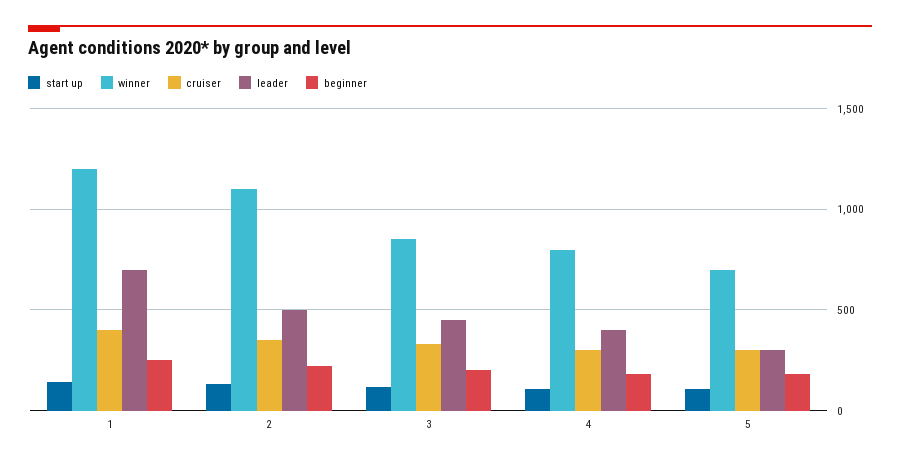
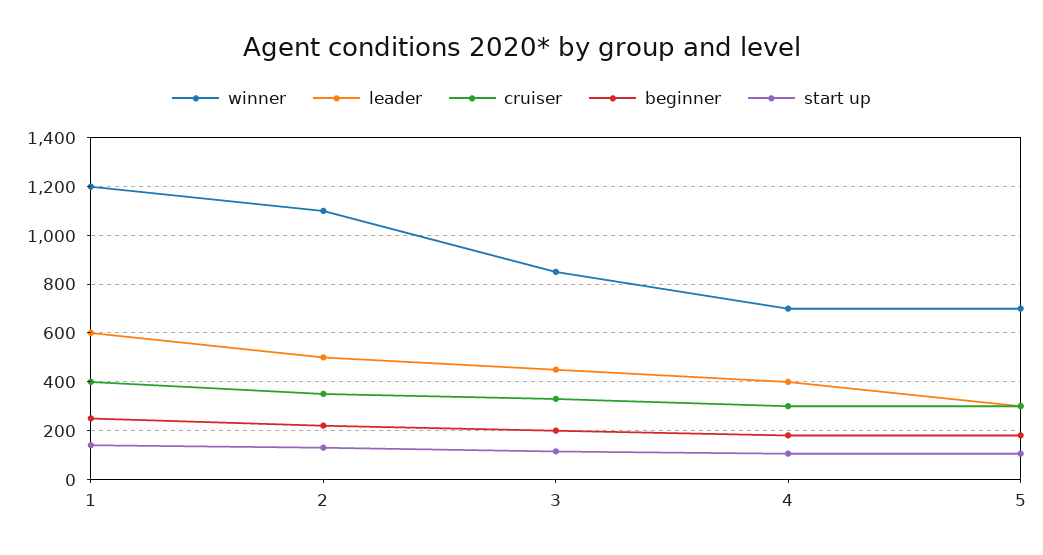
  {
    "start up": {
      "1": 150,
      "2": 125,
      "3": 125,
      "4": 100,
      "5": 100
    },
    "winner": {
      "1": 1200,
      "2": 1100,
      "3": 850,
-     "4": 800,
+     "4": 700,
      "5": 700
    },
    "cruiser": {
      "1": 400,
      "2": 350,
      "3": 325,
      "4": 300,
      "5": 300
    },
    "leader": {
-     "1": 700,
+     "1": 600,
      "2": 500,
      "3": 450,
      "4": 400,
      "5": 300
    },
    "beginner": {
      "1": 250,
      "2": 225,
      "3": 200,
      "4": 175,
      "5": 175
    }
  }

